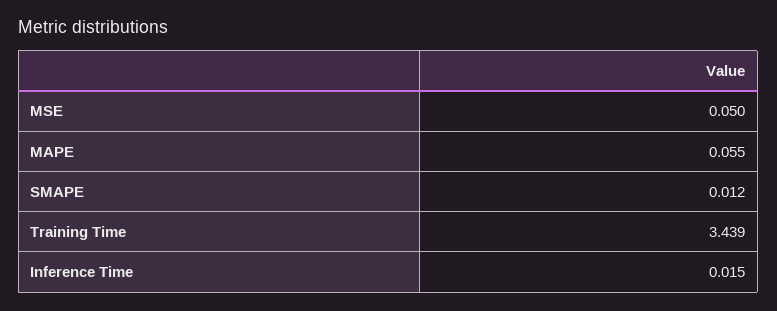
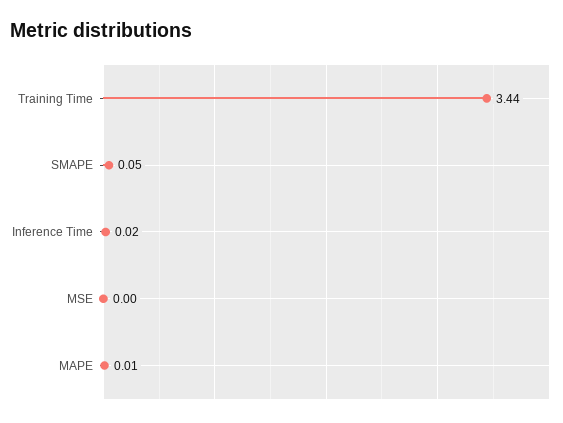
  {
-   "MSE": 0.05,
+   "MSE": 0,
-   "MAPE": 0.055,
+   "MAPE": 0.01,
-   "SMAPE": 0.012,
+   "SMAPE": 0.05,
    "Training Time": 3.439,
    "Inference Time": 0.015
  }

